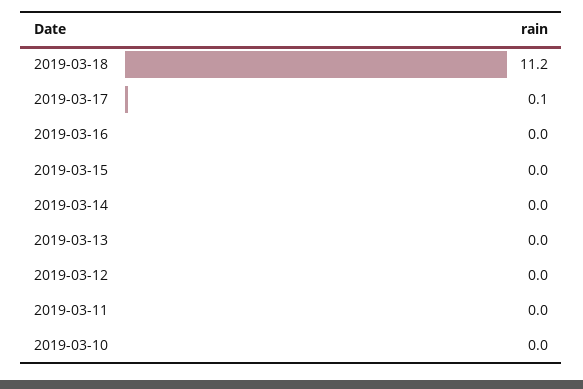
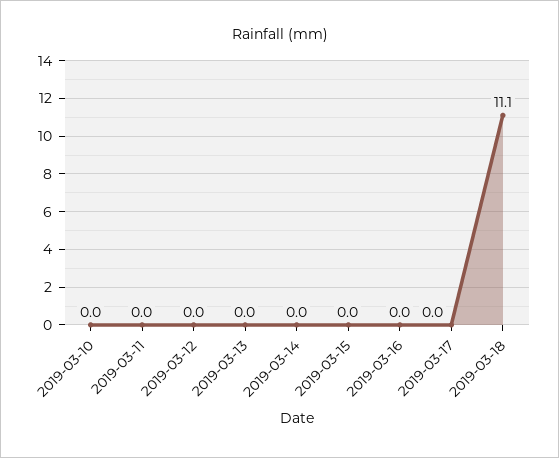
  {
-   "2019-03-18": 11.2,
+   "2019-03-18": 11.1,
-   "2019-03-17": 0.1,
+   "2019-03-17": 0,
    "2019-03-16": 0,
    "2019-03-15": 0,
    "2019-03-14": 0,
    "2019-03-13": 0,
    "2019-03-12": 0,
    "2019-03-11": 0,
    "2019-03-10": 0
  }

